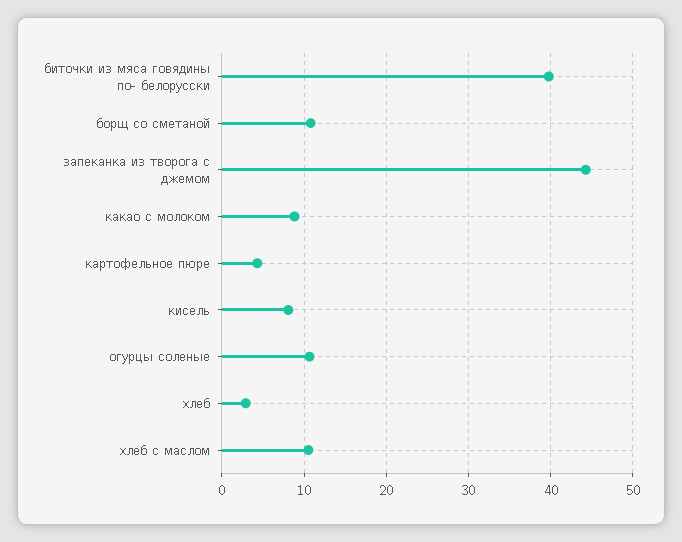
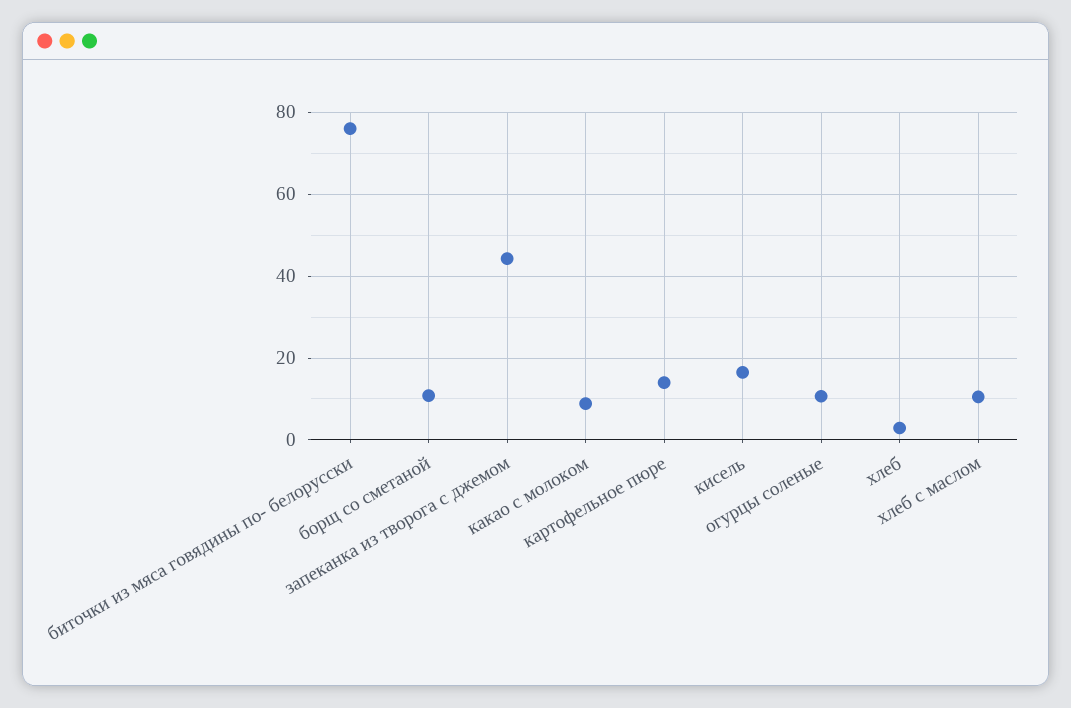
  {
-   "биточки из мяса говядины по- белорусски": 40,
+   "биточки из мяса говядины по- белорусски": 76,
    "борщ со сметаной": 11,
    "запеканка из творога с джемом": 44,
    "какао с молоком": 9,
-   "картофельное пюре": 4,
+   "картофельное пюре": 14,
-   "кисель": 8,
+   "кисель": 16,
    "огурцы соленые": 11,
    "хлеб": 3,
    "хлеб с маслом": 11
  }

